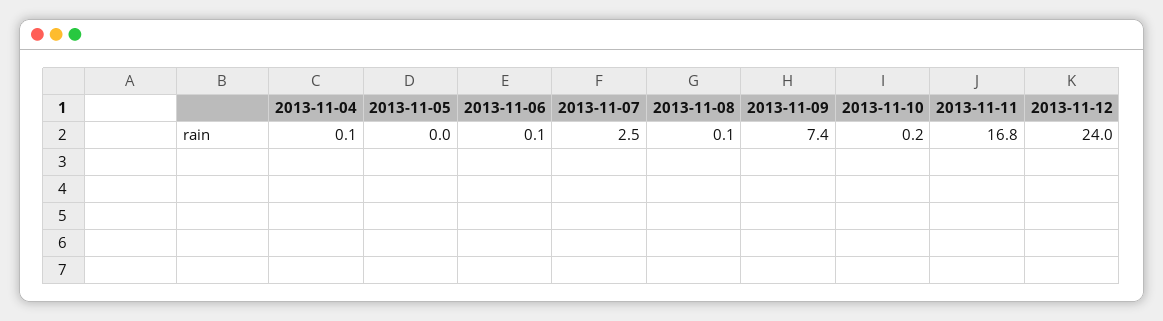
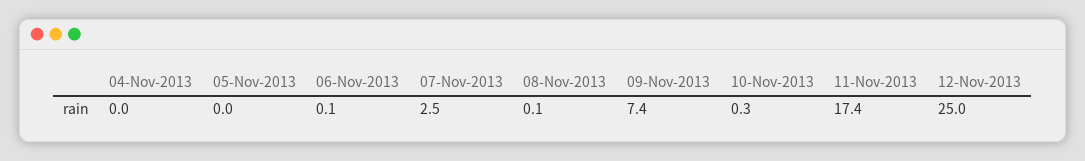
  {
-   "2013-11-04": 0.1,
+   "2013-11-04": 0,
    "2013-11-05": 0,
    "2013-11-06": 0.1,
    "2013-11-07": 2.5,
    "2013-11-08": 0.1,
    "2013-11-09": 7.4,
-   "2013-11-10": 0.2,
+   "2013-11-10": 0.3,
-   "2013-11-11": 16.8,
+   "2013-11-11": 17.4,
-   "2013-11-12": 24
+   "2013-11-12": 25
  }

